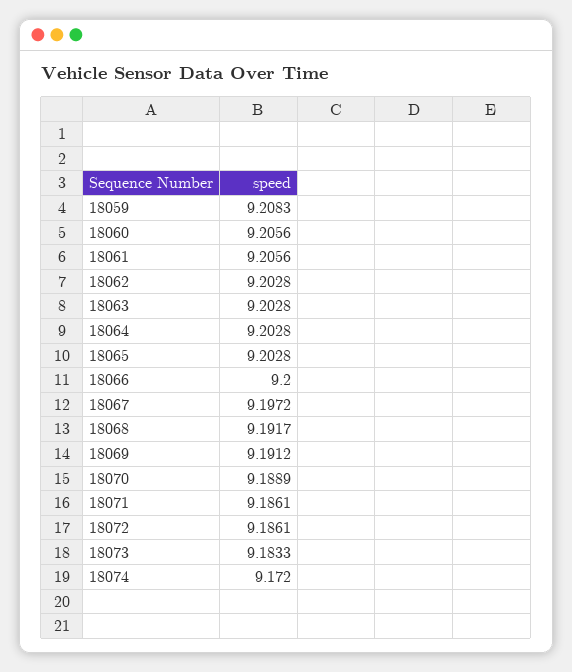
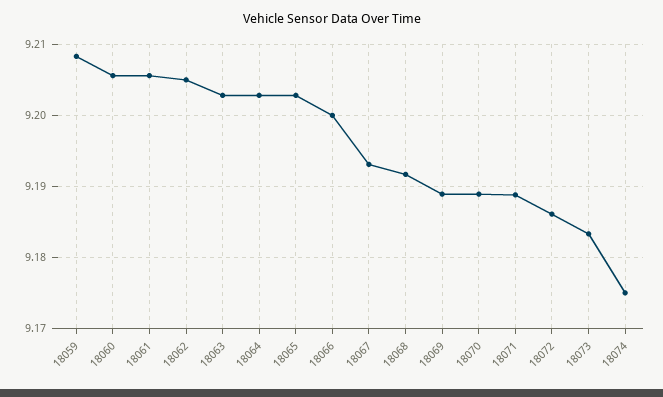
  {
    "18059": 9.2083,
    "18060": 9.2056,
    "18061": 9.2056,
-   "18062": 9.2028,
+   "18062": 9.205,
    "18063": 9.2028,
    "18064": 9.2028,
    "18065": 9.2028,
    "18066": 9.2,
-   "18067": 9.1972,
+   "18067": 9.193,
    "18068": 9.1917,
-   "18069": 9.1912,
+   "18069": 9.189,
    "18070": 9.1889,
-   "18071": 9.1861,
+   "18071": 9.189,
    "18072": 9.1861,
    "18073": 9.1833,
-   "18074": 9.172
+   "18074": 9.175
  }

